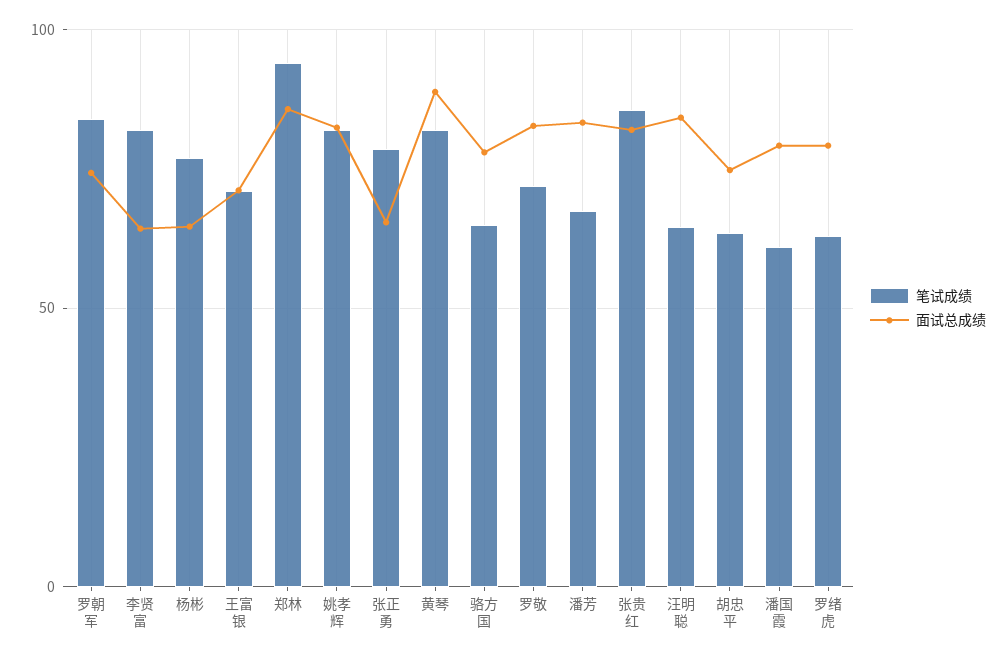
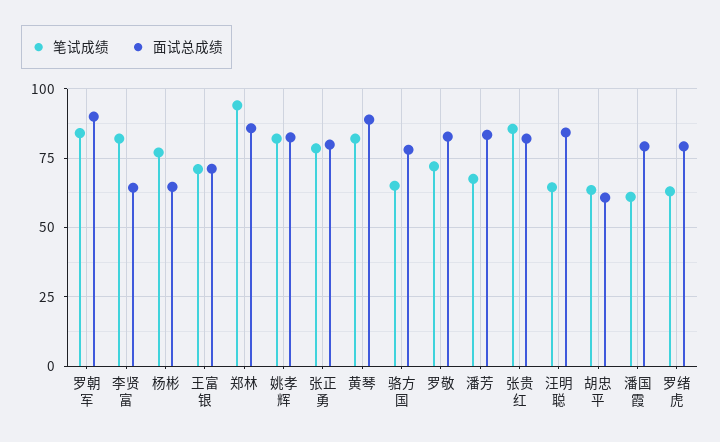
  {
    "笔试成绩": {
      "罗朝军": 85,
      "李贤富": 82.5,
      "杨彬": 77.5,
      "王富银": 70,
      "郑林": 95,
      "姚孝辉": 82.5,
      "张正勇": 77.5,
      "黄琴": 82.5,
      "骆方国": 65,
      "罗敬": 72.5,
      "潘芳": 67.5,
      "张贵红": 85,
      "汪明聪": 65,
      "胡忠平": 62.5,
      "潘国霞": 60,
      "罗绪虎": 62.5
    },
    "面试总成绩": {
-     "罗朝军": 75,
+     "罗朝军": 90,
      "李贤富": 65,
      "杨彬": 65,
      "王富银": 70,
      "郑林": 85,
      "姚孝辉": 82.5,
-     "张正勇": 65,
+     "张正勇": 80,
      "黄琴": 90,
      "骆方国": 77.5,
      "罗敬": 82.5,
      "潘芳": 82.5,
      "张贵红": 82.5,
      "汪明聪": 85,
-     "胡忠平": 75,
+     "胡忠平": 60,
      "潘国霞": 80,
      "罗绪虎": 80
    }
  }

